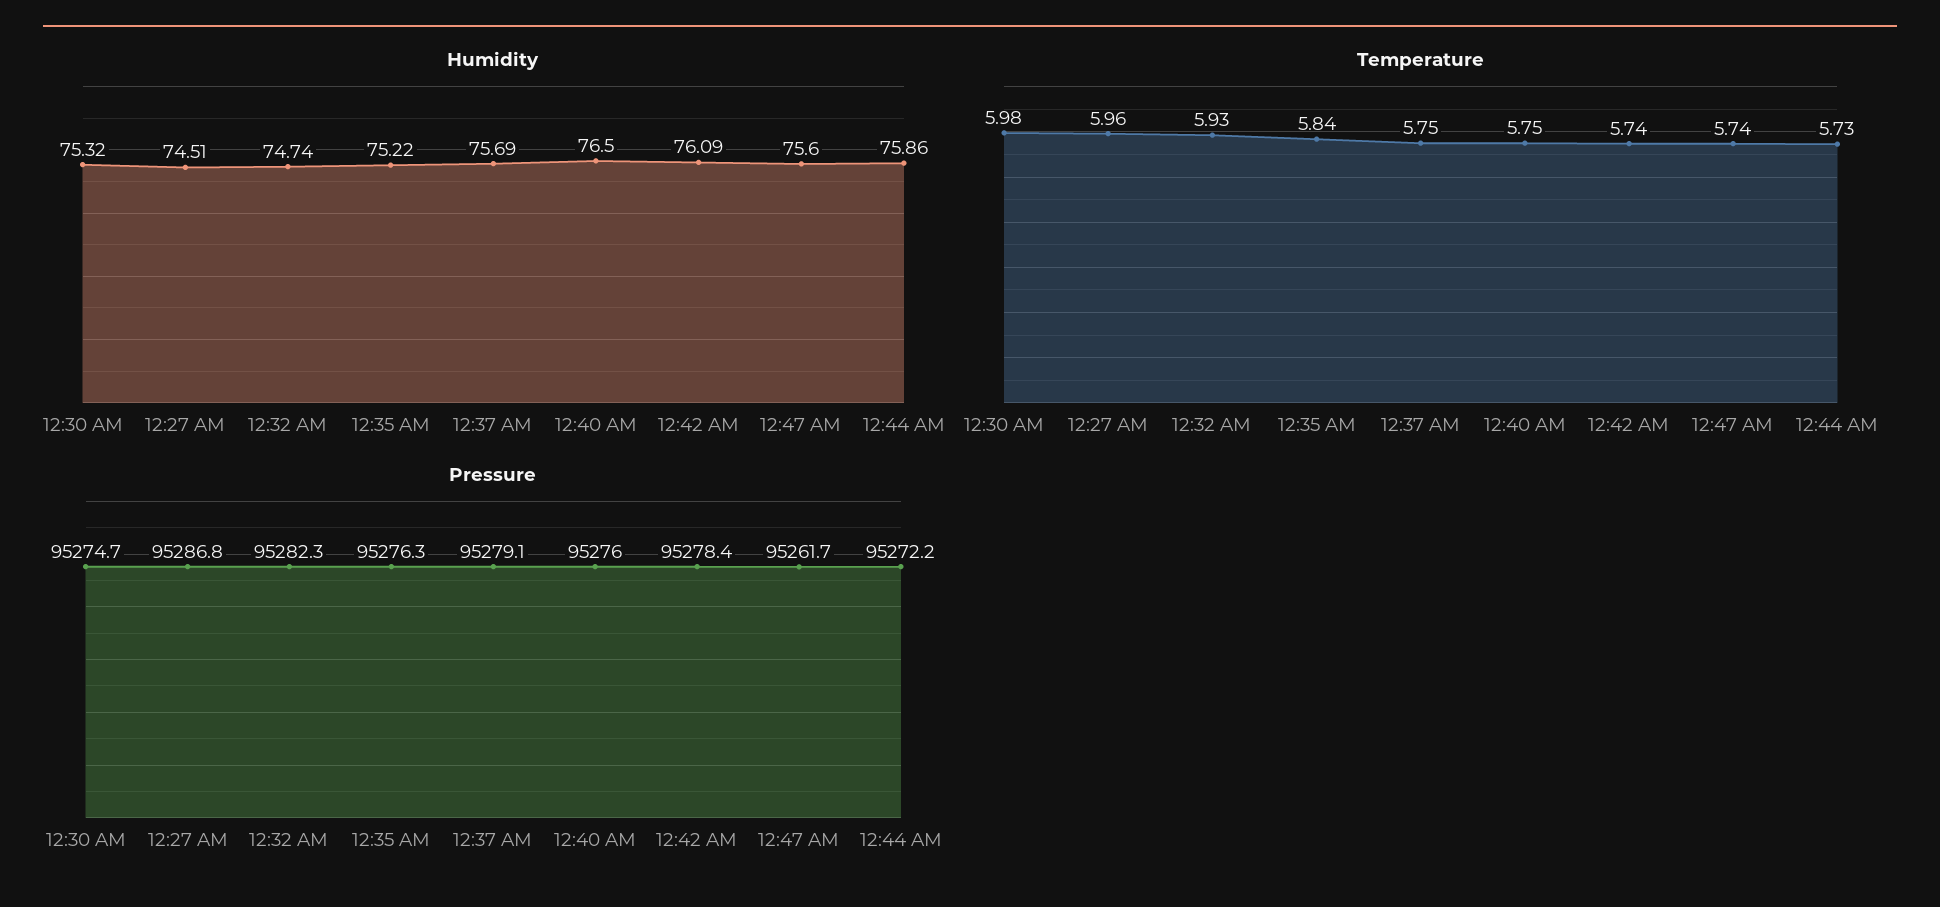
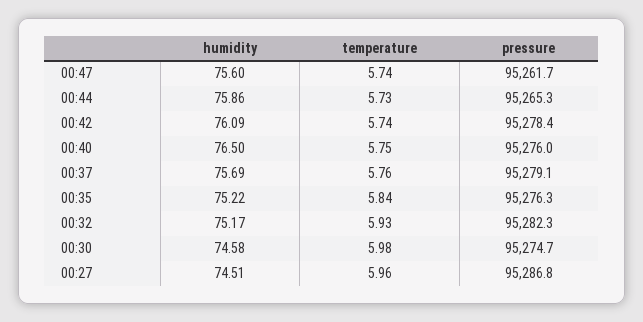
  {
    "Humidity": {
-     "12:30 AM": 75.32,
+     "12:30 AM": 74.58,
      "12:27 AM": 74.51,
-     "12:32 AM": 74.74,
+     "12:32 AM": 75.17,
      "12:35 AM": 75.22,
      "12:37 AM": 75.69,
      "12:40 AM": 76.5,
      "12:42 AM": 76.09,
      "12:47 AM": 75.6,
      "12:44 AM": 75.86
    },
    "Temperature": {
      "12:30 AM": 5.98,
      "12:27 AM": 5.96,
      "12:32 AM": 5.93,
      "12:35 AM": 5.84,
-     "12:37 AM": 5.75,
+     "12:37 AM": 5.76,
      "12:40 AM": 5.75,
      "12:42 AM": 5.74,
      "12:47 AM": 5.74,
      "12:44 AM": 5.73
    },
    "Pressure": {
      "12:30 AM": 95274.7,
      "12:27 AM": 95286.8,
      "12:32 AM": 95282.3,
      "12:35 AM": 95276.3,
      "12:37 AM": 95279.1,
      "12:40 AM": 95276,
      "12:42 AM": 95278.4,
      "12:47 AM": 95261.7,
-     "12:44 AM": 95272.2
+     "12:44 AM": 95265.3
    }
  }

